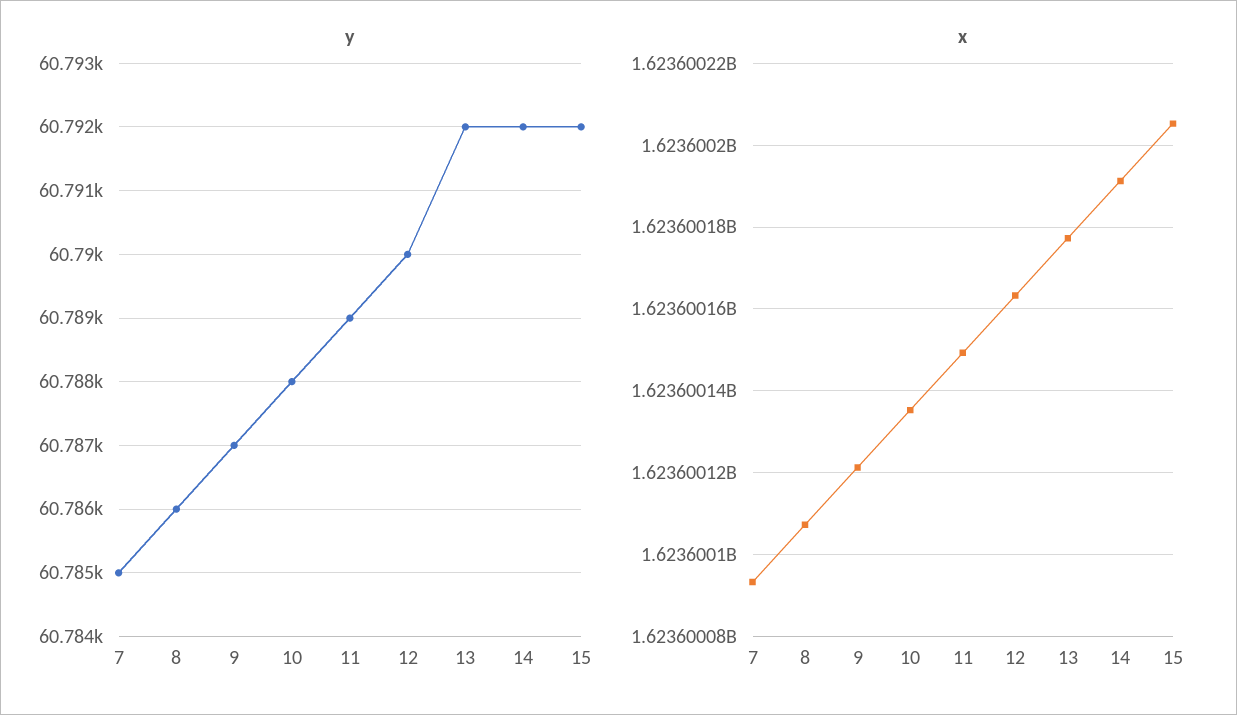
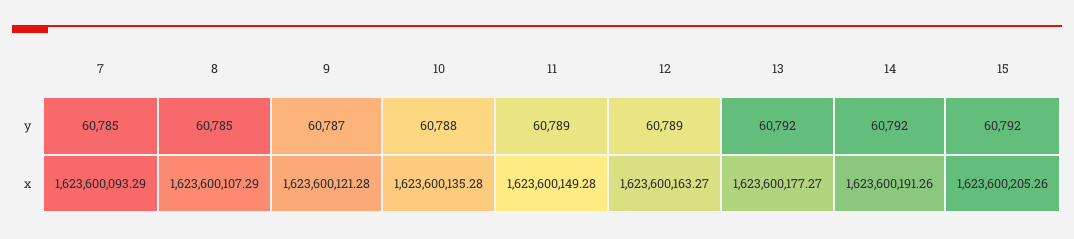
  {
    "y": {
      "7": 60785,
-     "8": 60786,
+     "8": 60785,
      "9": 60787,
      "10": 60788,
      "11": 60789,
-     "12": 60790,
+     "12": 60789,
      "13": 60792,
      "14": 60792,
      "15": 60792
    },
    "x": {
      "7": 1623600093.29,
      "8": 1623600107.29,
      "9": 1623600121.28,
      "10": 1623600135.28,
      "11": 1623600149.28,
      "12": 1623600163.27,
      "13": 1623600177.27,
      "14": 1623600191.26,
      "15": 1623600205.26
    }
  }

